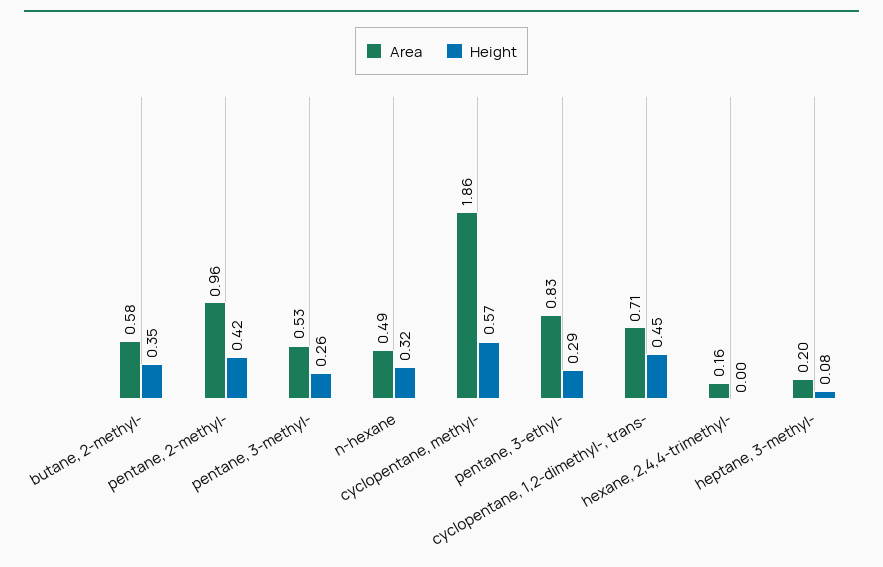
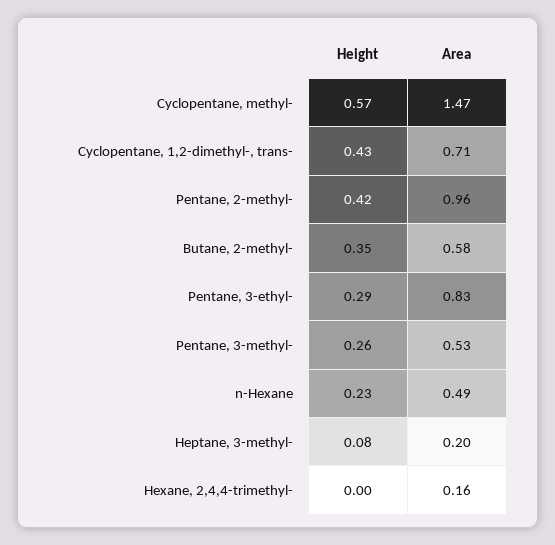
  {
    "Area": {
      "butane, 2-methyl-": 0.58,
      "pentane, 2-methyl-": 0.96,
      "pentane, 3-methyl-": 0.53,
      "n-hexane": 0.49,
-     "cyclopentane, methyl-": 1.86,
+     "cyclopentane, methyl-": 1.47,
      "pentane, 3-ethyl-": 0.83,
      "cyclopentane, 1,2-dimethyl-, trans-": 0.71,
      "hexane, 2,4,4-trimethyl-": 0.16,
      "heptane, 3-methyl-": 0.2
    },
    "Height": {
      "butane, 2-methyl-": 0.35,
      "pentane, 2-methyl-": 0.42,
      "pentane, 3-methyl-": 0.26,
-     "n-hexane": 0.32,
+     "n-hexane": 0.23,
      "cyclopentane, methyl-": 0.57,
      "pentane, 3-ethyl-": 0.29,
-     "cyclopentane, 1,2-dimethyl-, trans-": 0.45,
+     "cyclopentane, 1,2-dimethyl-, trans-": 0.43,
      "hexane, 2,4,4-trimethyl-": 0,
      "heptane, 3-methyl-": 0.08
    }
  }

